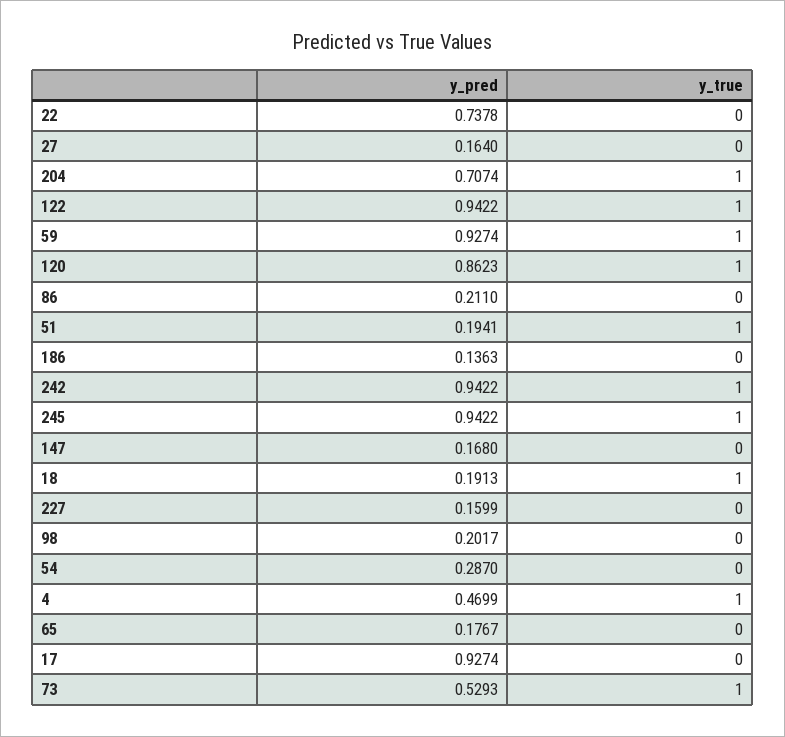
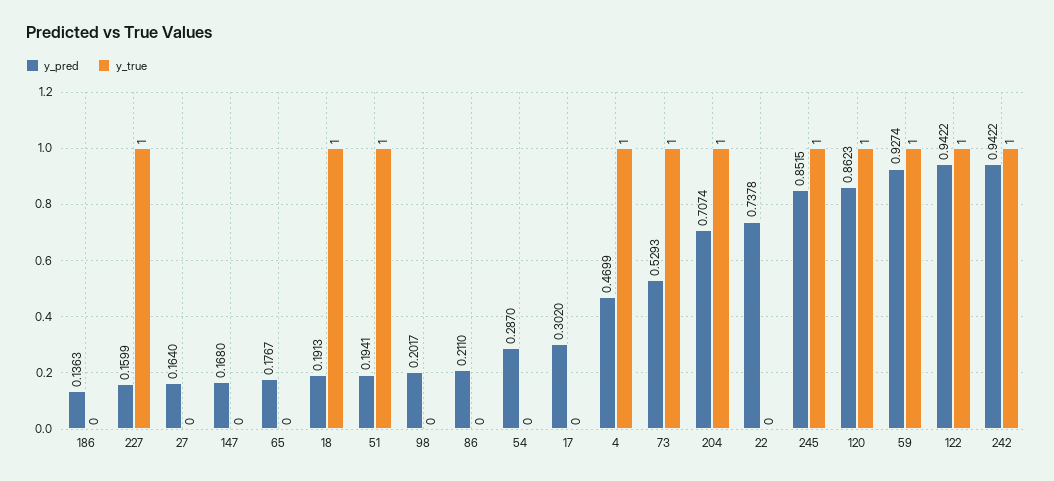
  {
    "y_pred": {
      "22": 0.7378,
      "27": 0.164,
      "204": 0.7074,
      "122": 0.9422,
      "59": 0.9274,
      "120": 0.8623,
      "86": 0.211,
      "51": 0.1941,
      "186": 0.1363,
      "242": 0.9422,
-     "245": 0.9422,
+     "245": 0.8515,
      "147": 0.168,
      "18": 0.1913,
      "227": 0.1599,
      "98": 0.2017,
      "54": 0.287,
      "4": 0.4699,
      "65": 0.1767,
-     "17": 0.9274,
+     "17": 0.302,
      "73": 0.5293
    },
    "y_true": {
      "22": 0,
      "27": 0,
      "204": 1,
      "122": 1,
      "59": 1,
      "120": 1,
      "86": 0,
      "51": 1,
      "186": 0,
      "242": 1,
      "245": 1,
      "147": 0,
      "18": 1,
-     "227": 0,
+     "227": 1,
      "98": 0,
      "54": 0,
      "4": 1,
      "65": 0,
      "17": 0,
      "73": 1
    }
  }

